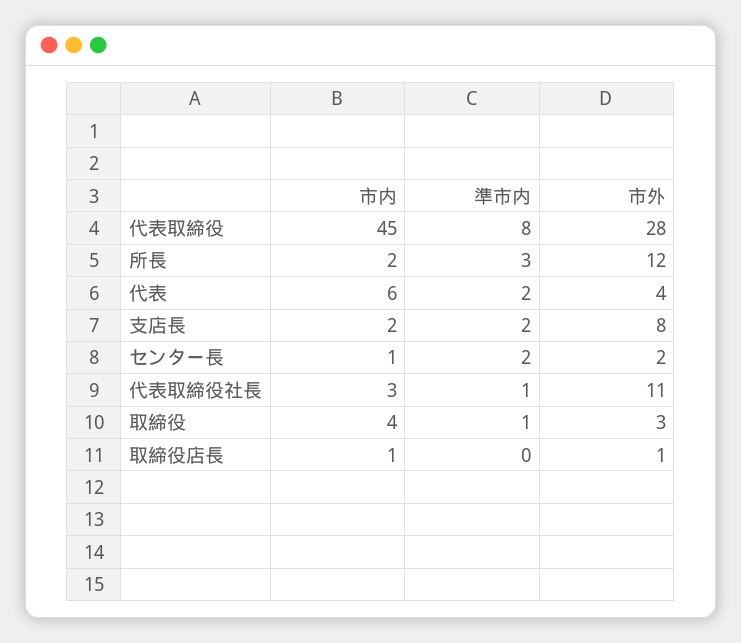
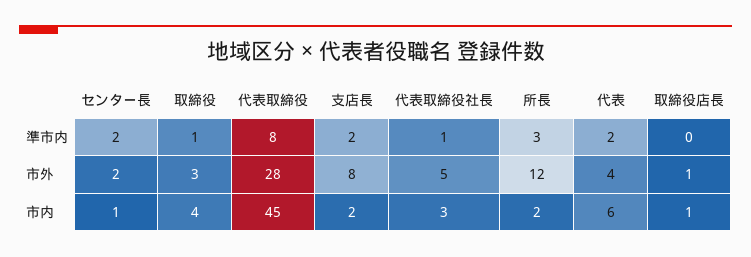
  {
    "市内": {
      "代表取締役": 45,
      "所長": 2,
      "代表": 6,
      "支店長": 2,
      "センター長": 1,
      "代表取締役社長": 3,
      "取締役": 4,
      "取締役店長": 1
    },
    "準市内": {
      "代表取締役": 8,
      "所長": 3,
      "代表": 2,
      "支店長": 2,
      "センター長": 2,
      "代表取締役社長": 1,
      "取締役": 1,
      "取締役店長": 0
    },
    "市外": {
      "代表取締役": 28,
      "所長": 12,
      "代表": 4,
      "支店長": 8,
      "センター長": 2,
-     "代表取締役社長": 11,
+     "代表取締役社長": 5,
      "取締役": 3,
      "取締役店長": 1
    }
  }

